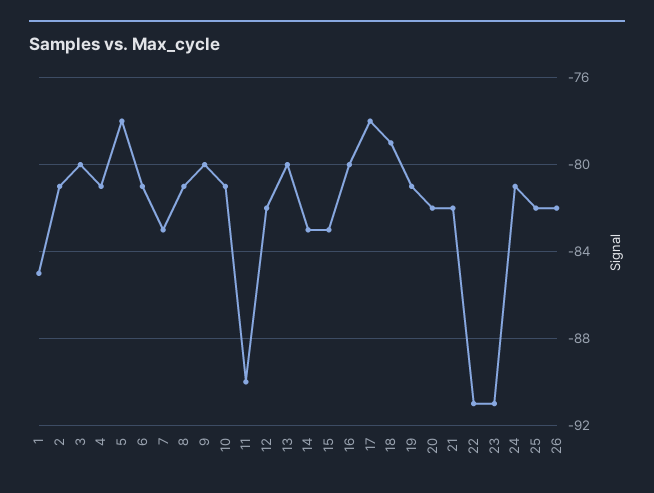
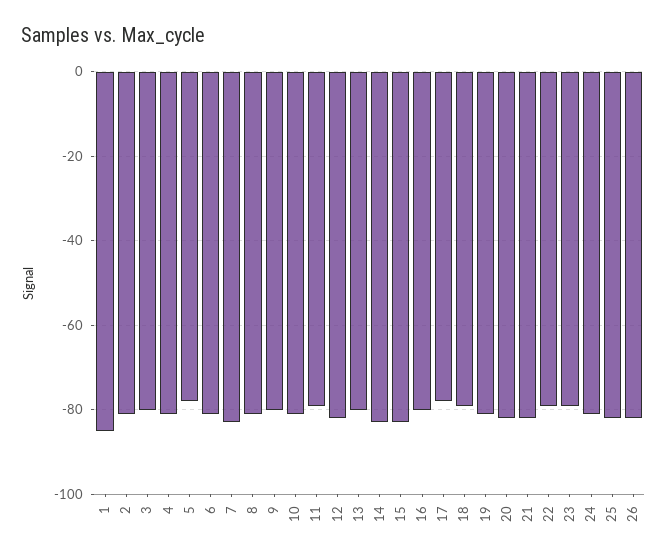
  {
    "1": -85,
    "2": -81,
    "3": -80,
    "4": -81,
    "5": -78,
    "6": -81,
    "7": -83,
    "8": -81,
    "9": -80,
    "10": -81,
-   "11": -90,
+   "11": -80,
    "12": -82,
    "13": -80,
    "14": -83,
    "15": -83,
    "16": -80,
    "17": -78,
    "18": -79,
    "19": -81,
    "20": -82,
    "21": -82,
-   "22": -91,
+   "22": -80,
-   "23": -91,
+   "23": -80,
    "24": -81,
    "25": -82,
    "26": -82
  }

